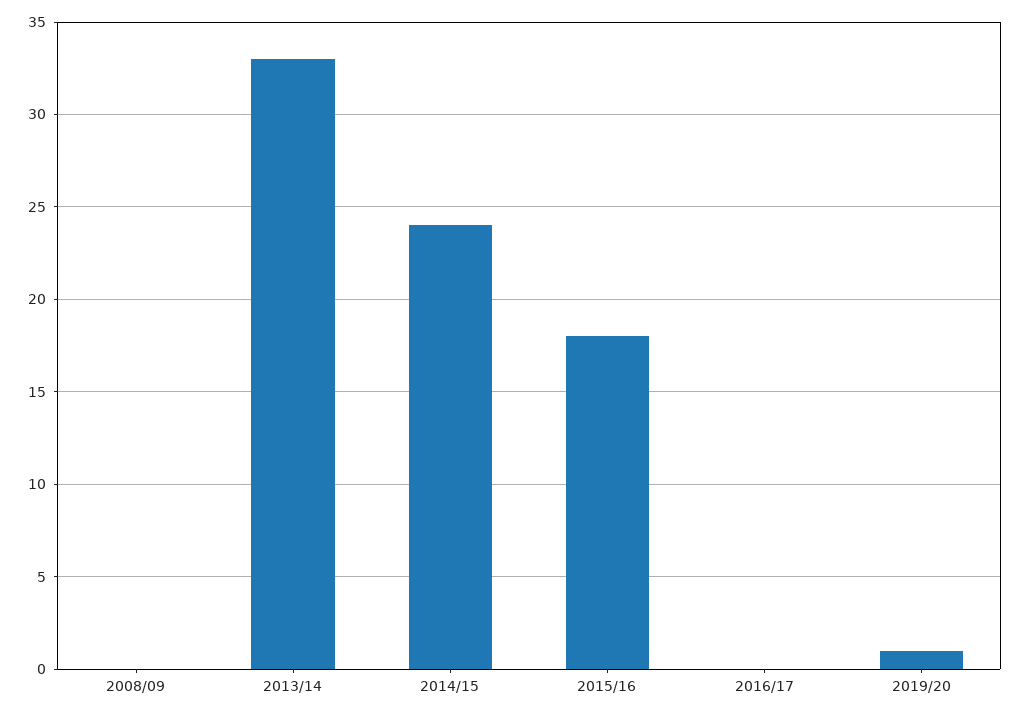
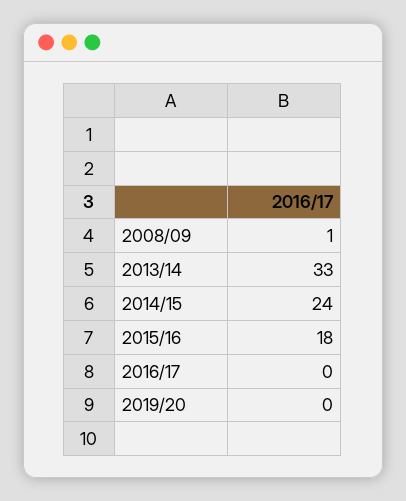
  {
-   "2008/09": 0,
+   "2008/09": 1,
    "2013/14": 33,
    "2014/15": 24,
    "2015/16": 18,
    "2016/17": 0,
-   "2019/20": 1
+   "2019/20": 0
  }

